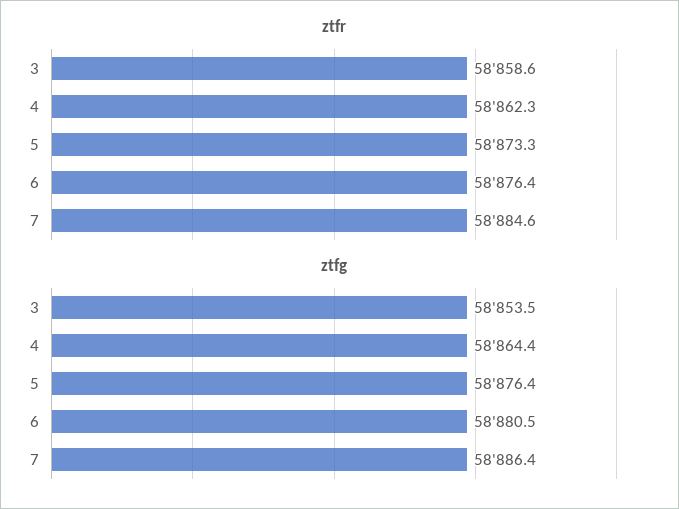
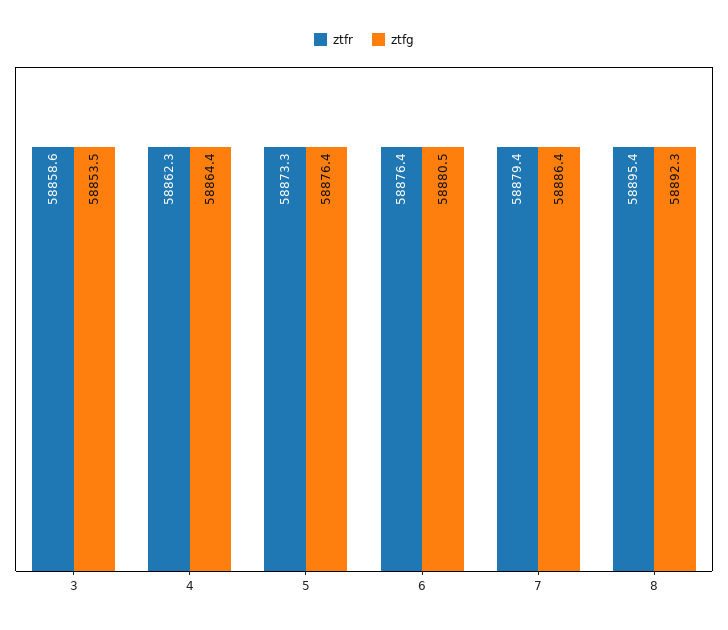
  {
    "ztfr": {
      "3": 58858.6,
      "4": 58862.3,
      "5": 58873.3,
      "6": 58876.4,
-     "7": 58884.6
+     "7": 58879.4,
+     "8": 58895.4
    },
    "ztfg": {
      "3": 58853.5,
      "4": 58864.4,
      "5": 58876.4,
      "6": 58880.5,
-     "7": 58886.4
+     "7": 58886.4,
+     "8": 58892.3
    }
  }

